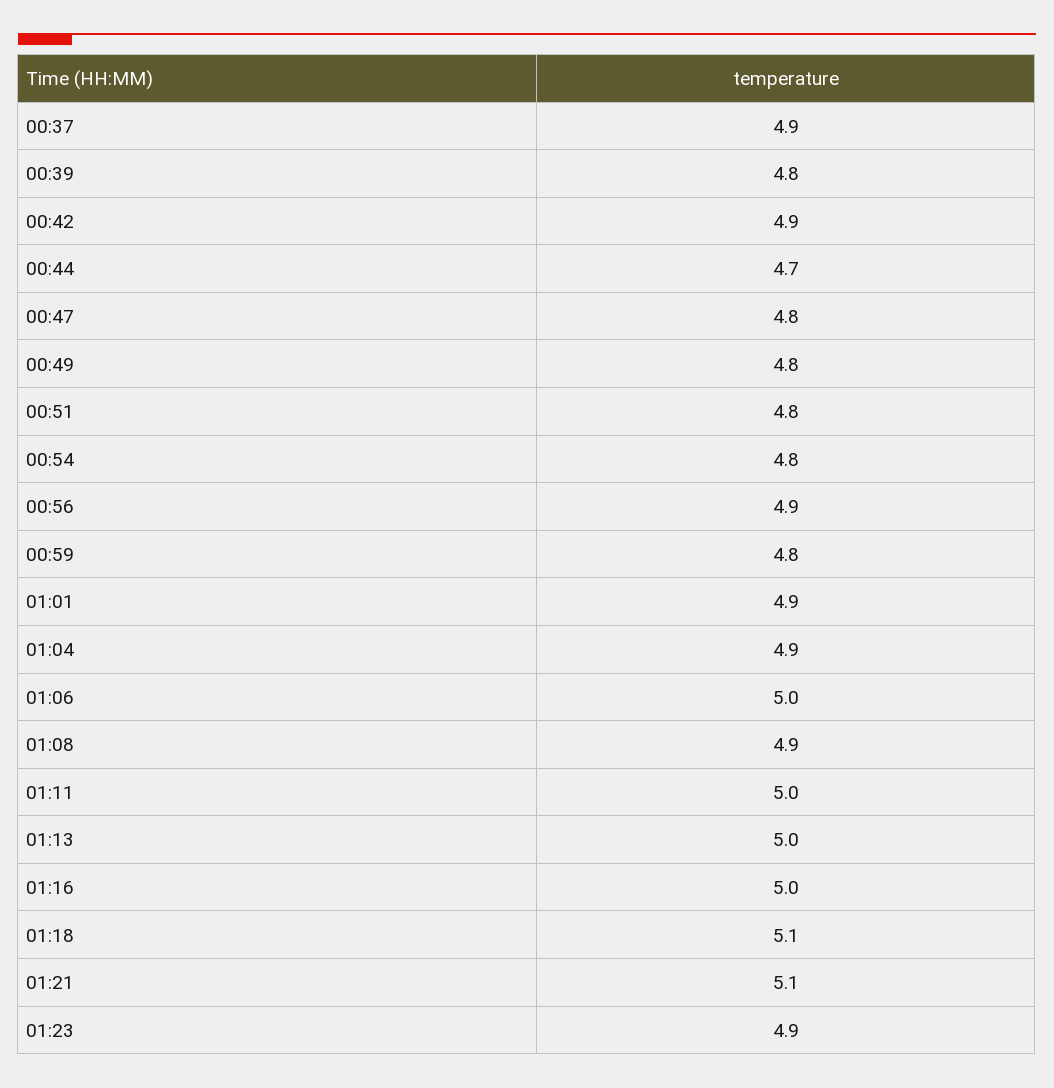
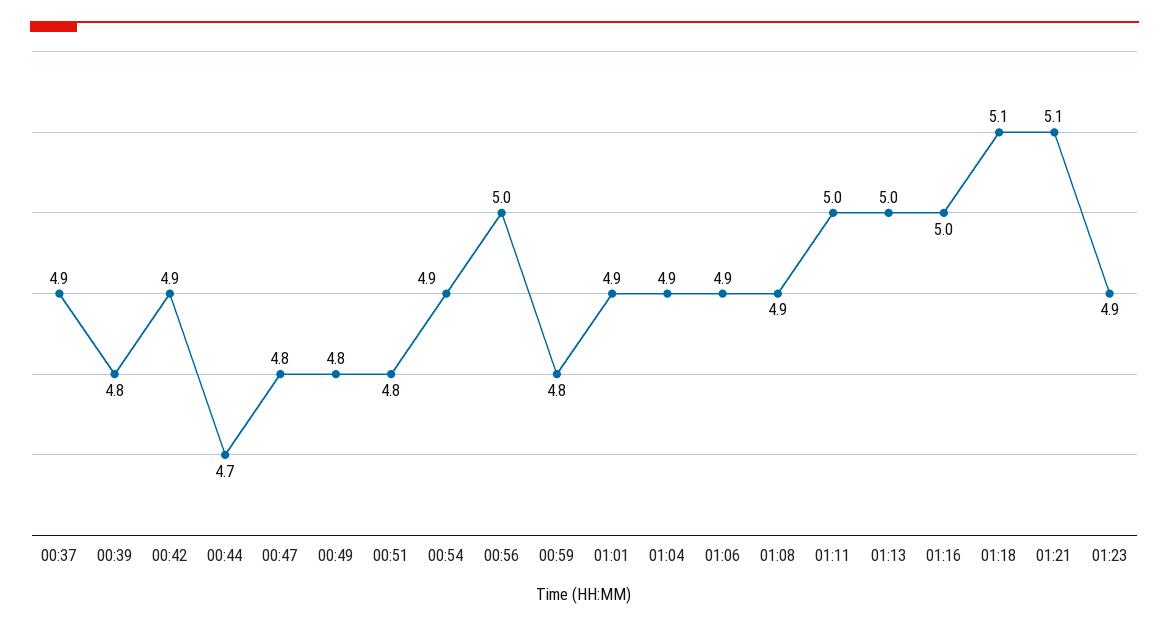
  {
    "00:37": 4.9,
    "00:39": 4.8,
    "00:42": 4.9,
    "00:44": 4.7,
    "00:47": 4.8,
    "00:49": 4.8,
    "00:51": 4.8,
-   "00:54": 4.8,
+   "00:54": 4.9,
-   "00:56": 4.9,
+   "00:56": 5,
    "00:59": 4.8,
    "01:01": 4.9,
    "01:04": 4.9,
-   "01:06": 5,
+   "01:06": 4.9,
    "01:08": 4.9,
    "01:11": 5,
    "01:13": 5,
    "01:16": 5,
    "01:18": 5.1,
    "01:21": 5.1,
    "01:23": 4.9
  }

